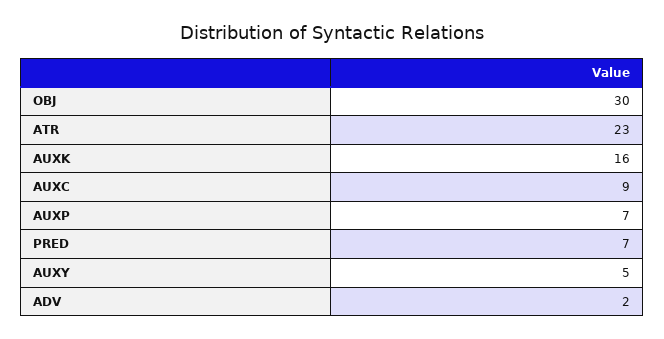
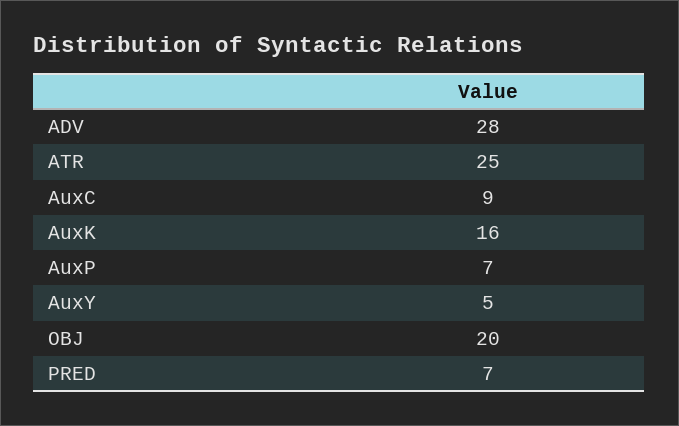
  {
-   "OBJ": 30,
+   "OBJ": 20,
-   "ATR": 23,
+   "ATR": 25,
    "AUXK": 16,
    "AUXC": 9,
    "AUXP": 7,
    "PRED": 7,
    "AUXY": 5,
-   "ADV": 2
+   "ADV": 28
  }

